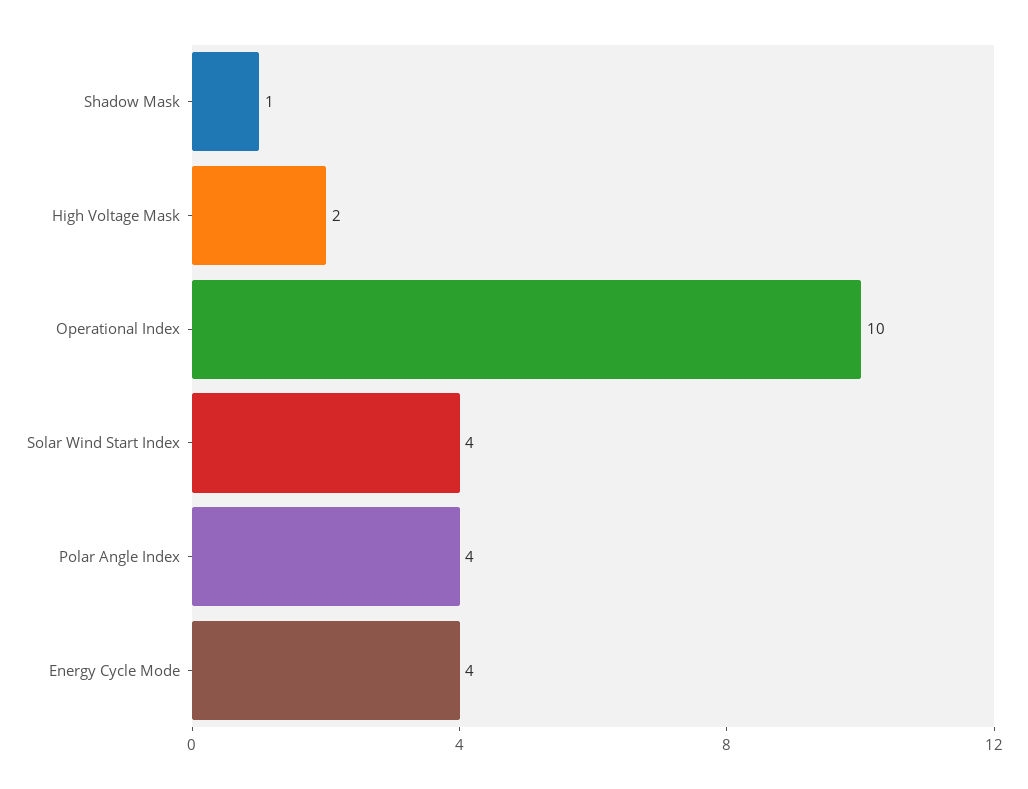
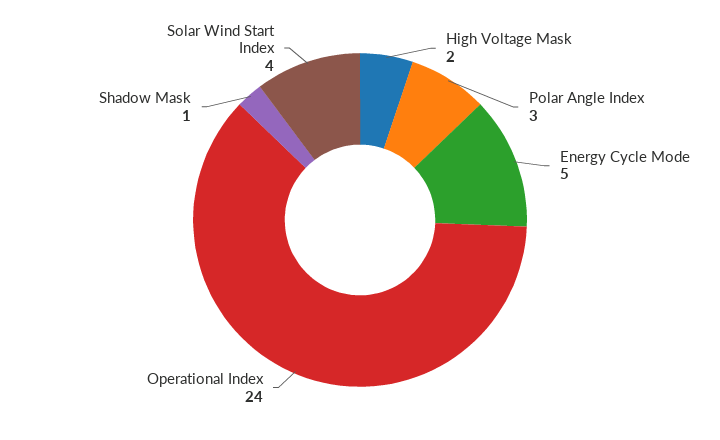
  {
    "Shadow Mask": 1,
    "High Voltage Mask": 2,
-   "Operational Index": 10,
+   "Operational Index": 24,
    "Solar Wind Start Index": 4,
-   "Polar Angle Index": 4,
+   "Polar Angle Index": 3,
-   "Energy Cycle Mode": 4
+   "Energy Cycle Mode": 5
  }

